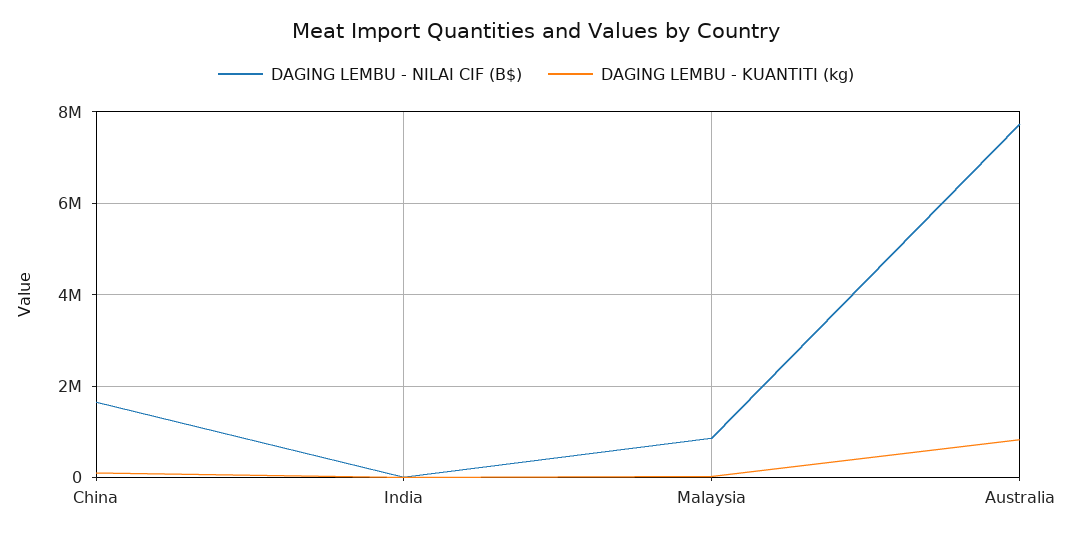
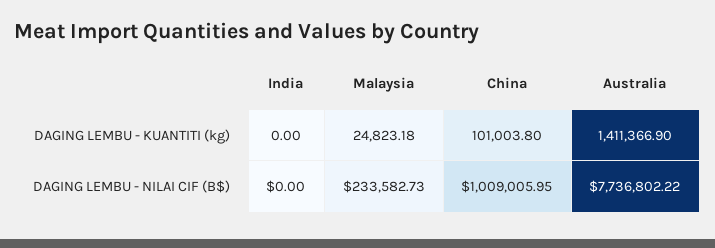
  {
    "DAGING LEMBU - NILAI CIF (B$)": {
-     "China": 1600000,
+     "China": 1009005.95,
      "India": 0,
-     "Malaysia": 800000,
+     "Malaysia": 233582.73,
      "Australia": 7736802.22
    },
    "DAGING LEMBU - KUANTITI (kg)": {
      "China": 101003.8,
      "India": 0,
      "Malaysia": 24823.18,
-     "Australia": 800000
+     "Australia": 1411366.9
    }
  }

